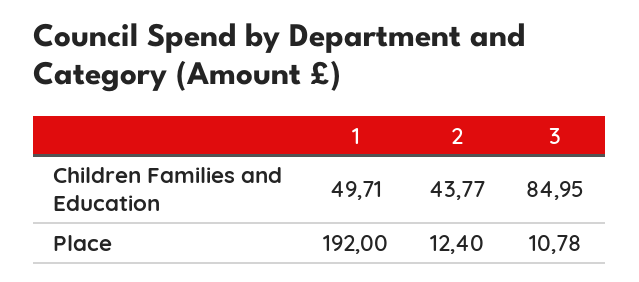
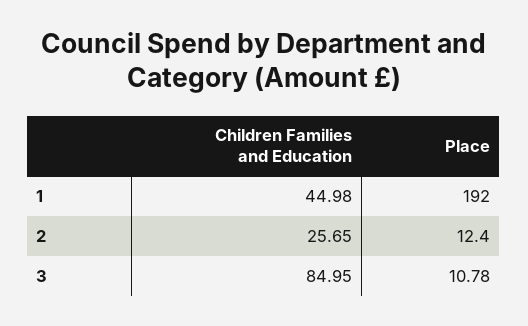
  {
    "1": {
-     "Children Families and Education": 49.71,
+     "Children Families and Education": 44.98,
      "Place": 192
    },
    "2": {
-     "Children Families and Education": 43.77,
+     "Children Families and Education": 25.65,
      "Place": 12.4
    },
    "3": {
      "Children Families and Education": 84.95,
      "Place": 10.78
    }
  }

